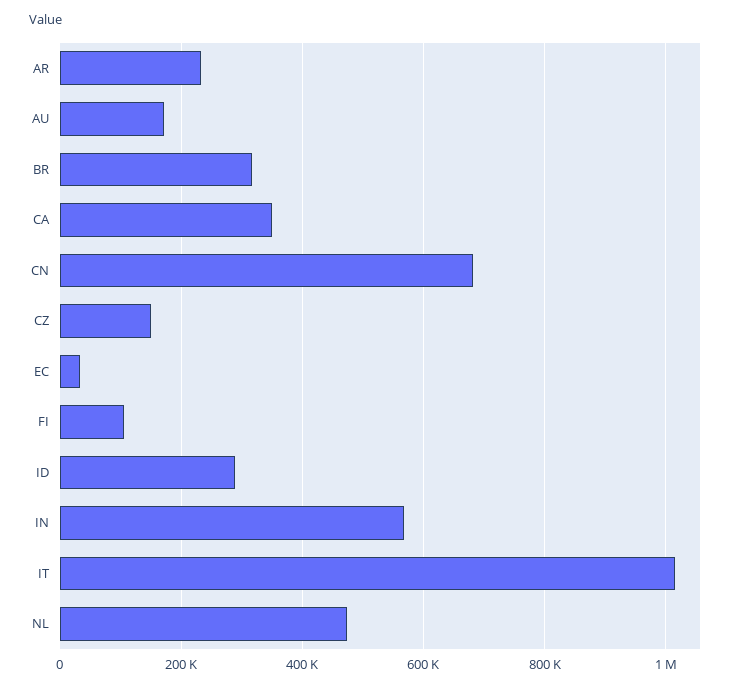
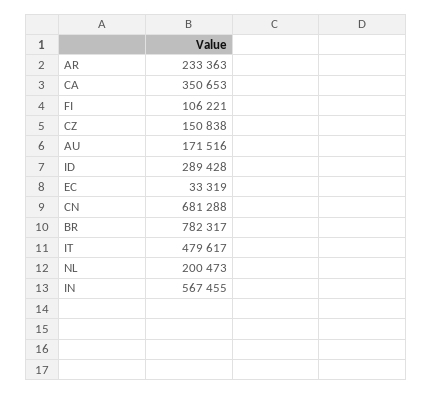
  {
    "AR": 233363,
    "AU": 171516,
-   "BR": 320000,
+   "BR": 782317,
    "CA": 350653,
    "CN": 681288,
    "CZ": 150838,
    "EC": 33319,
    "FI": 106221,
    "ID": 289428,
    "IN": 567455,
-   "IT": 1020000,
+   "IT": 479617,
-   "NL": 480000
+   "NL": 200473
  }

